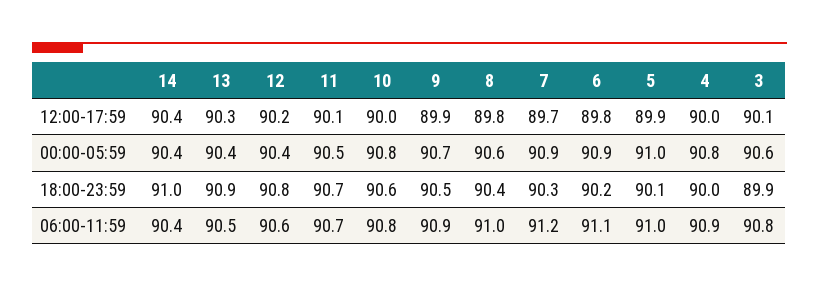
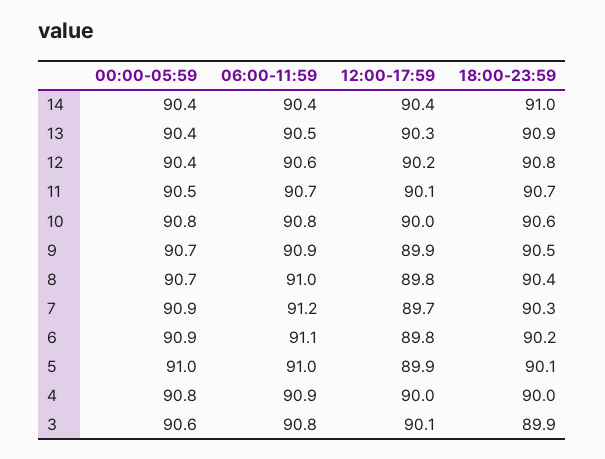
  {
    "14": {
      "12:00-17:59": 90.4,
      "00:00-05:59": 90.4,
      "18:00-23:59": 91,
      "06:00-11:59": 90.4
    },
    "13": {
      "12:00-17:59": 90.3,
      "00:00-05:59": 90.4,
      "18:00-23:59": 90.9,
      "06:00-11:59": 90.5
    },
    "12": {
      "12:00-17:59": 90.2,
      "00:00-05:59": 90.4,
      "18:00-23:59": 90.8,
      "06:00-11:59": 90.6
    },
    "11": {
      "12:00-17:59": 90.1,
      "00:00-05:59": 90.5,
      "18:00-23:59": 90.7,
      "06:00-11:59": 90.7
    },
    "10": {
      "12:00-17:59": 90,
      "00:00-05:59": 90.8,
      "18:00-23:59": 90.6,
      "06:00-11:59": 90.8
    },
    "9": {
      "12:00-17:59": 89.9,
      "00:00-05:59": 90.7,
      "18:00-23:59": 90.5,
      "06:00-11:59": 90.9
    },
    "8": {
      "12:00-17:59": 89.8,
-     "00:00-05:59": 90.6,
+     "00:00-05:59": 90.7,
      "18:00-23:59": 90.4,
      "06:00-11:59": 91
    },
    "7": {
      "12:00-17:59": 89.7,
      "00:00-05:59": 90.9,
      "18:00-23:59": 90.3,
      "06:00-11:59": 91.2
    },
    "6": {
      "12:00-17:59": 89.8,
      "00:00-05:59": 90.9,
      "18:00-23:59": 90.2,
      "06:00-11:59": 91.1
    },
    "5": {
      "12:00-17:59": 89.9,
      "00:00-05:59": 91,
      "18:00-23:59": 90.1,
      "06:00-11:59": 91
    },
    "4": {
      "12:00-17:59": 90,
      "00:00-05:59": 90.8,
      "18:00-23:59": 90,
      "06:00-11:59": 90.9
    },
    "3": {
      "12:00-17:59": 90.1,
      "00:00-05:59": 90.6,
      "18:00-23:59": 89.9,
      "06:00-11:59": 90.8
    }
  }

